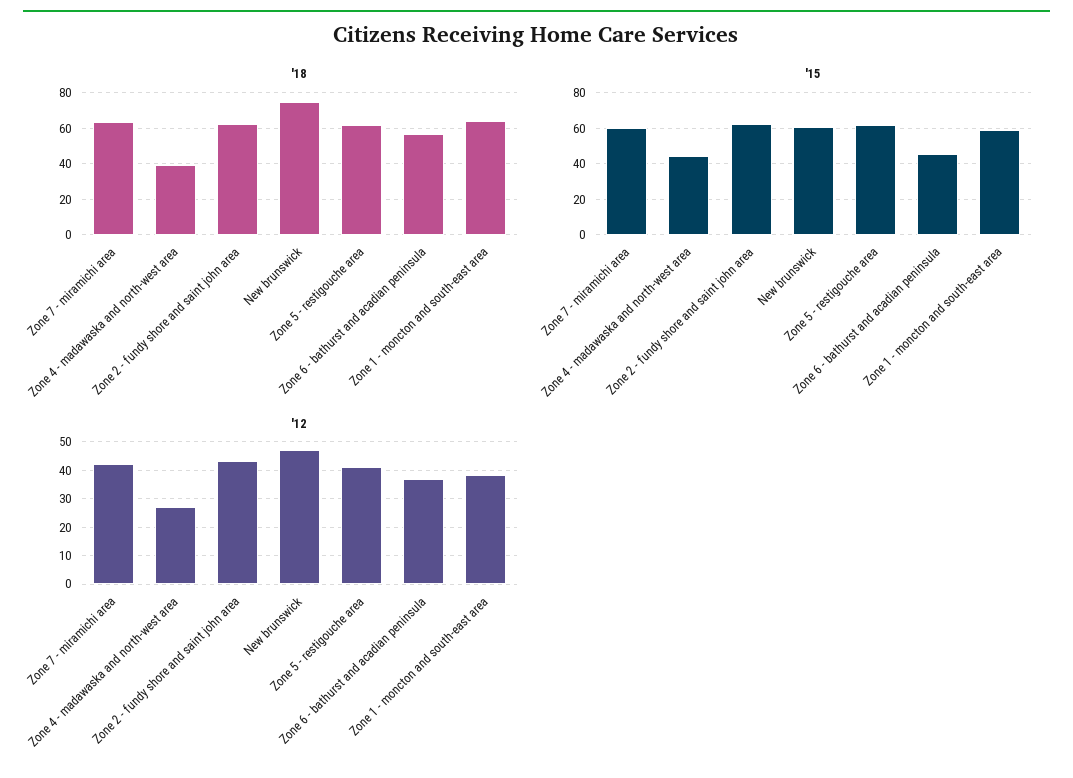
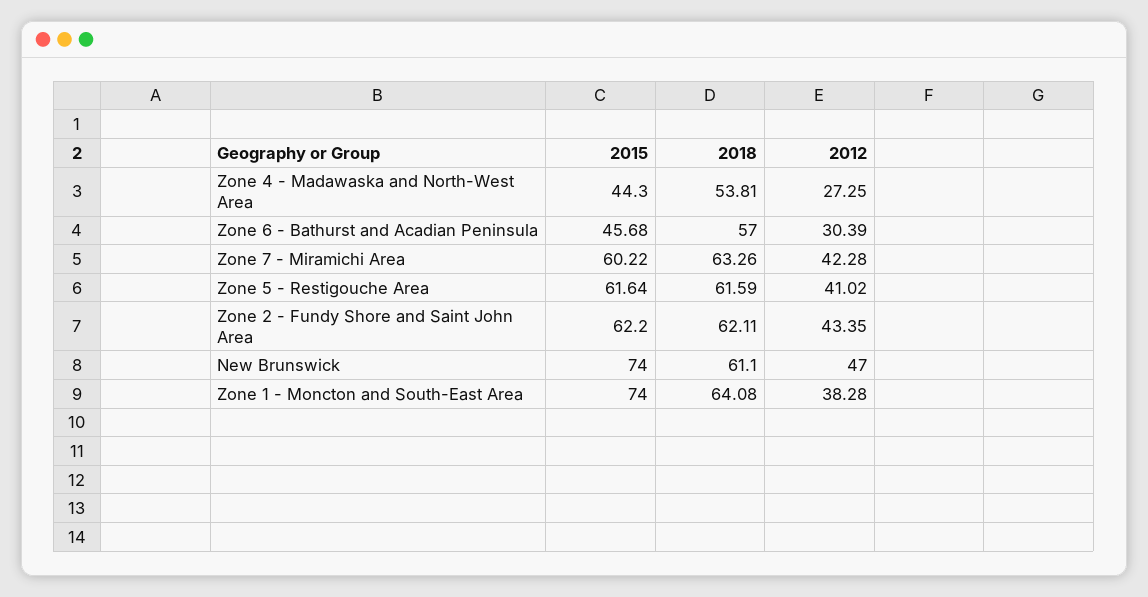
  {
    "'18": {
      "Zone 7 - miramichi area": 63.26,
-     "Zone 4 - madawaska and north-west area": 40,
+     "Zone 4 - madawaska and north-west area": 53.81,
      "Zone 2 - fundy shore and saint john area": 62.11,
-     "New brunswick": 75,
+     "New brunswick": 61.1,
      "Zone 5 - restigouche area": 61.59,
      "Zone 6 - bathurst and acadian peninsula": 57,
      "Zone 1 - moncton and south-east area": 64.08
    },
    "'15": {
      "Zone 7 - miramichi area": 60.22,
      "Zone 4 - madawaska and north-west area": 44.3,
      "Zone 2 - fundy shore and saint john area": 62.2,
-     "New brunswick": 60,
+     "New brunswick": 74,
      "Zone 5 - restigouche area": 61.64,
      "Zone 6 - bathurst and acadian peninsula": 45.68,
-     "Zone 1 - moncton and south-east area": 60
+     "Zone 1 - moncton and south-east area": 74
    },
    "'12": {
      "Zone 7 - miramichi area": 42.28,
      "Zone 4 - madawaska and north-west area": 27.25,
      "Zone 2 - fundy shore and saint john area": 43.35,
      "New brunswick": 47,
      "Zone 5 - restigouche area": 41.02,
-     "Zone 6 - bathurst and acadian peninsula": 37.5,
+     "Zone 6 - bathurst and acadian peninsula": 30.39,
      "Zone 1 - moncton and south-east area": 38.28
    }
  }

